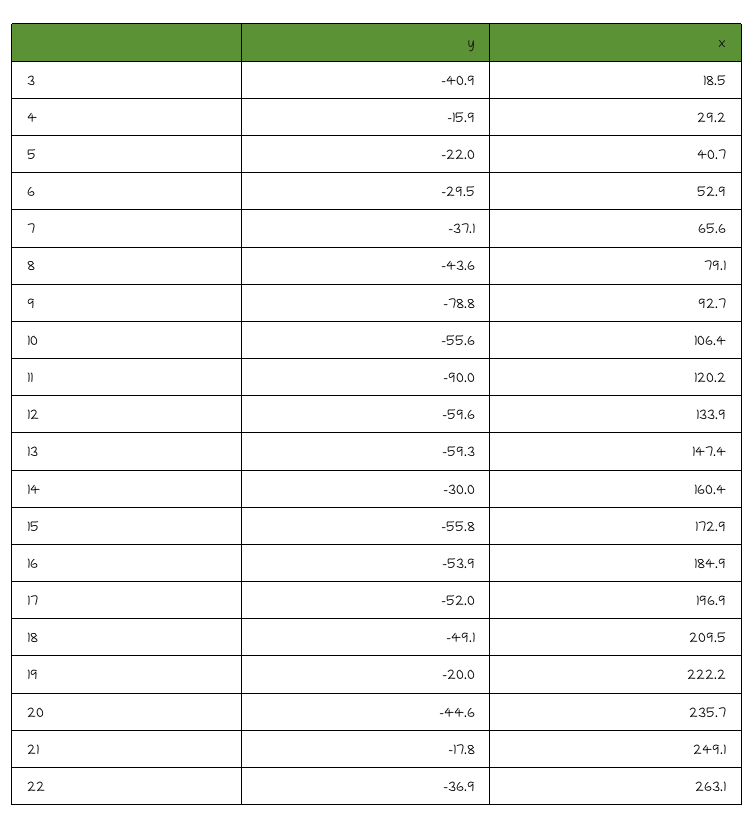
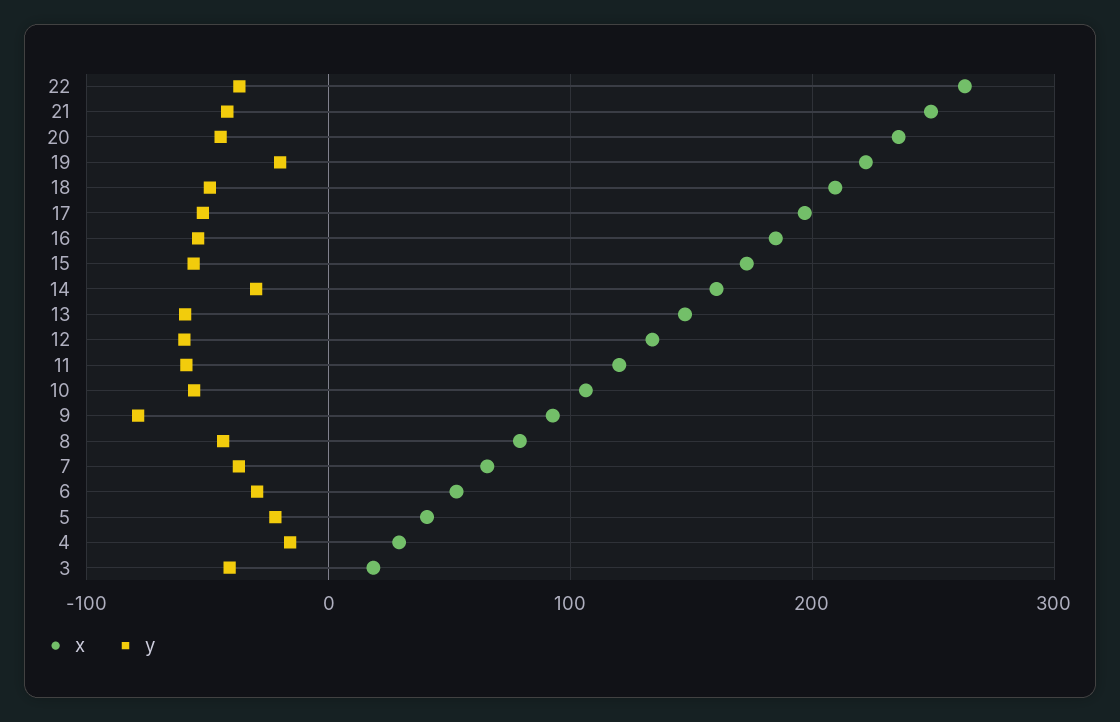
  {
    "y": {
      "3": -40.9,
      "4": -15.9,
      "5": -22,
      "6": -29.5,
      "7": -37.1,
      "8": -43.6,
      "9": -78.8,
      "10": -55.6,
-     "11": -90,
+     "11": -60,
      "12": -59.6,
      "13": -59.3,
      "14": -30,
      "15": -55.8,
      "16": -53.9,
      "17": -52,
      "18": -49.1,
      "19": -20,
      "20": -44.6,
-     "21": -17.8,
+     "21": -40,
      "22": -36.9
    },
    "x": {
      "3": 18.5,
      "4": 29.2,
      "5": 40.7,
      "6": 52.9,
      "7": 65.6,
      "8": 79.1,
      "9": 92.7,
      "10": 106.4,
      "11": 120.2,
      "12": 133.9,
      "13": 147.4,
      "14": 160.4,
      "15": 172.9,
      "16": 184.9,
      "17": 196.9,
      "18": 209.5,
      "19": 222.2,
      "20": 235.7,
      "21": 249.1,
      "22": 263.1
    }
  }

